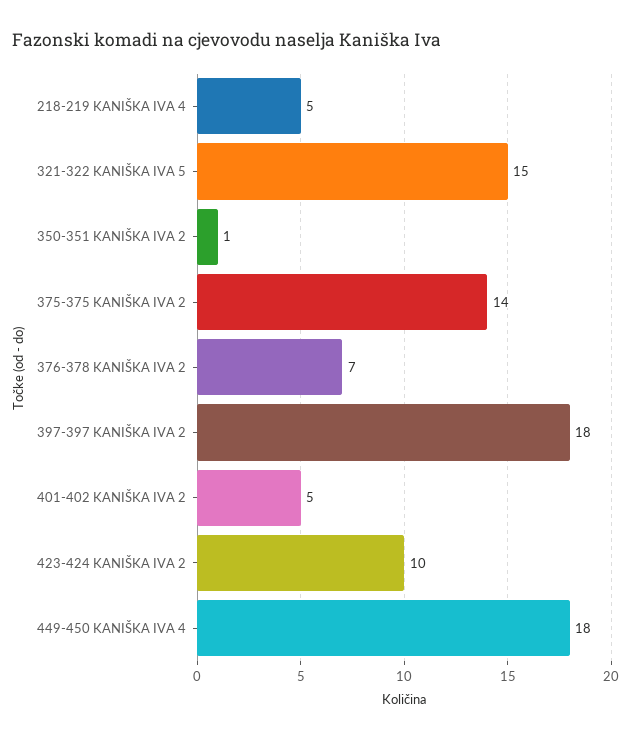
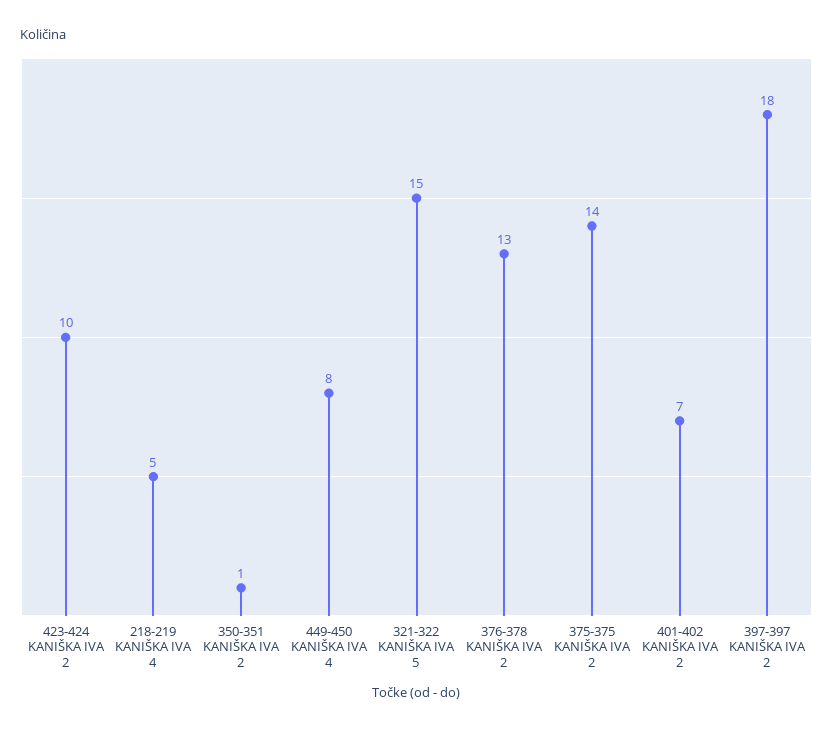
  {
    "218-219 KANIŠKA IVA 4": 5,
    "321-322 KANIŠKA IVA 5": 15,
    "350-351 KANIŠKA IVA 2": 1,
    "375-375 KANIŠKA IVA 2": 14,
-   "376-378 KANIŠKA IVA 2": 7,
+   "376-378 KANIŠKA IVA 2": 13,
    "397-397 KANIŠKA IVA 2": 18,
-   "401-402 KANIŠKA IVA 2": 5,
+   "401-402 KANIŠKA IVA 2": 7,
    "423-424 KANIŠKA IVA 2": 10,
-   "449-450 KANIŠKA IVA 4": 18
+   "449-450 KANIŠKA IVA 4": 8
  }

